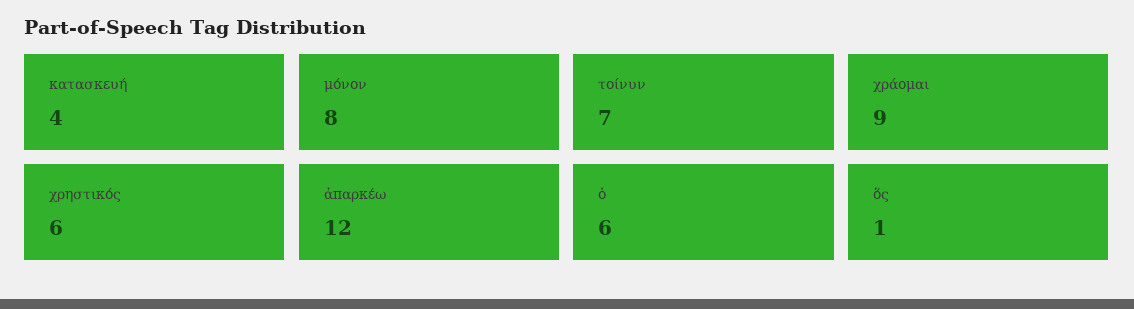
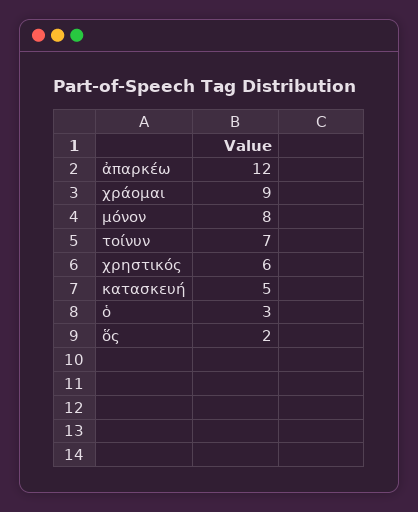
  {
-   "κατασκευή": 4,
+   "κατασκευή": 5,
    "μόνον": 8,
    "τοίνυν": 7,
    "χράομαι": 9,
    "χρηστικός": 6,
    "ἀπαρκέω": 12,
-   "ὁ": 6,
+   "ὁ": 3,
-   "ὅς": 1
+   "ὅς": 2
  }

